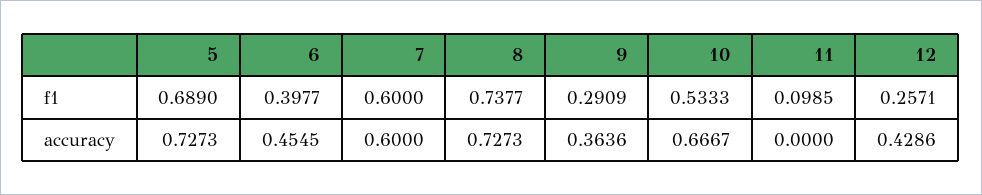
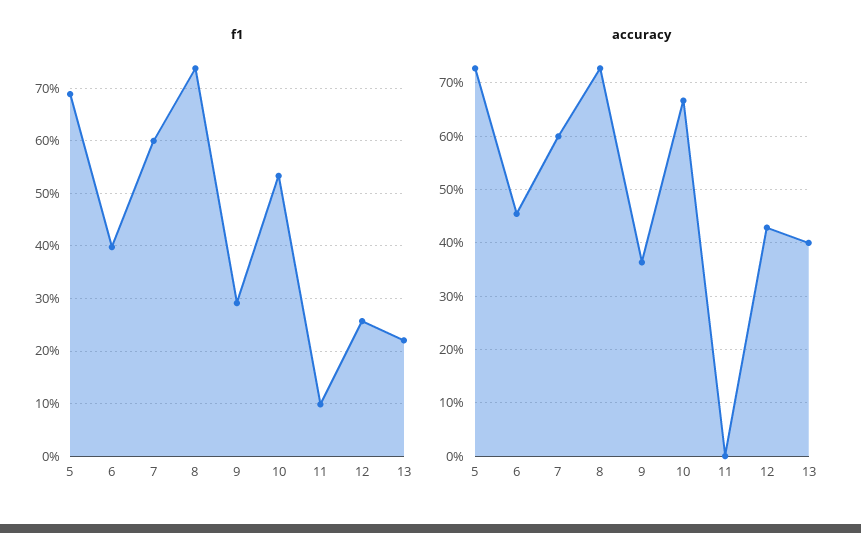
  {
    "f1": {
      "5": 0.689,
      "6": 0.3977,
      "7": 0.6,
      "8": 0.7377,
      "9": 0.2909,
      "10": 0.5333,
      "11": 0.0985,
-     "12": 0.2571
+     "12": 0.2571,
+     "13": 0.22
    },
    "accuracy": {
      "5": 0.7273,
      "6": 0.4545,
      "7": 0.6,
      "8": 0.7273,
      "9": 0.3636,
      "10": 0.6667,
      "11": 0,
-     "12": 0.4286
+     "12": 0.4286,
+     "13": 0.4
    }
  }

